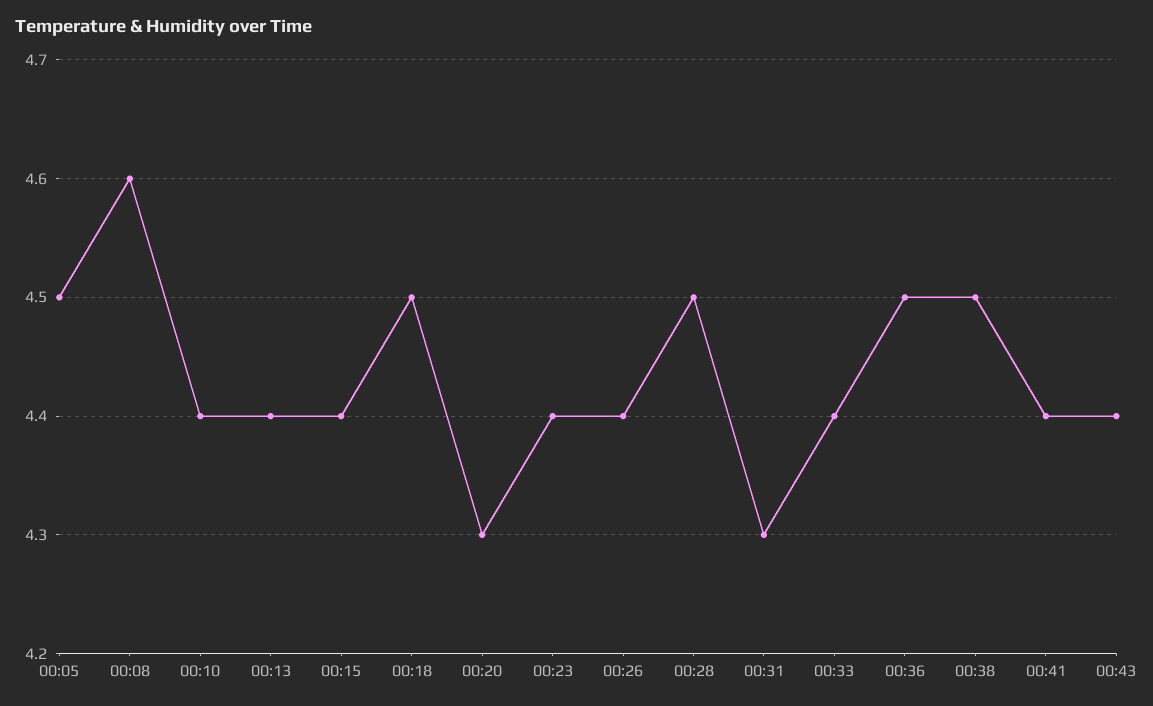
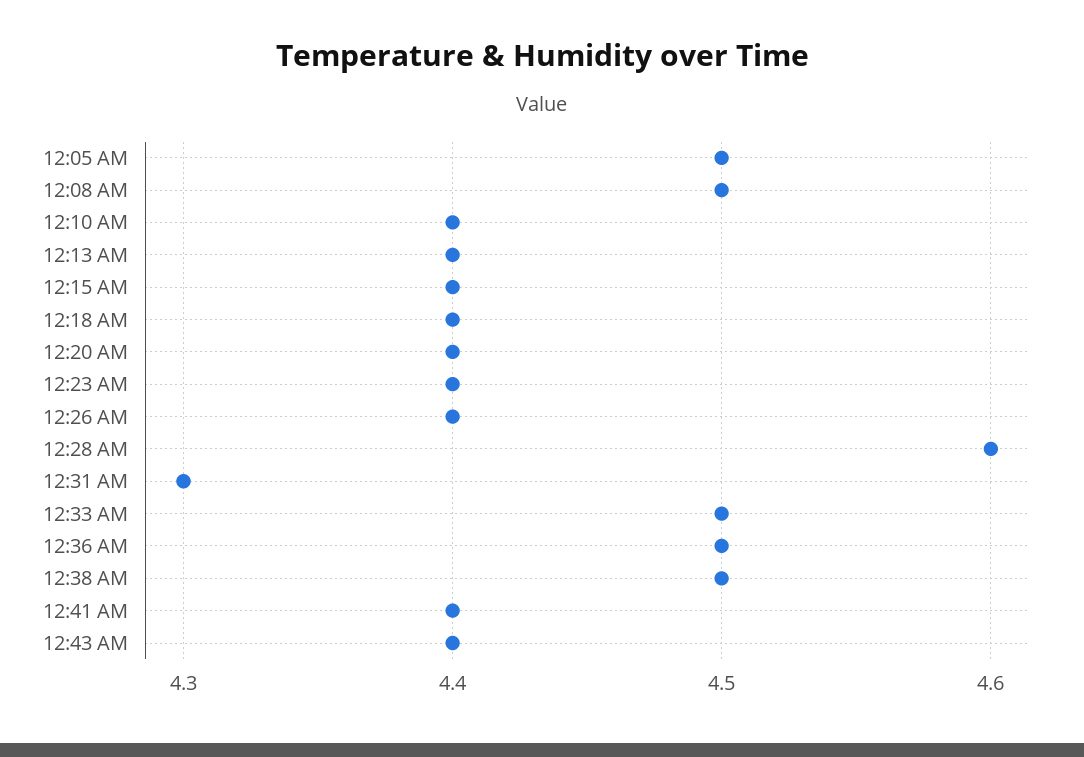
  {
    "00:05": 4.5,
-   "00:08": 4.6,
+   "00:08": 4.5,
    "00:10": 4.4,
    "00:13": 4.4,
    "00:15": 4.4,
-   "00:18": 4.5,
+   "00:18": 4.4,
-   "00:20": 4.3,
+   "00:20": 4.4,
    "00:23": 4.4,
    "00:26": 4.4,
-   "00:28": 4.5,
+   "00:28": 4.6,
    "00:31": 4.3,
-   "00:33": 4.4,
+   "00:33": 4.5,
    "00:36": 4.5,
    "00:38": 4.5,
    "00:41": 4.4,
    "00:43": 4.4
  }

